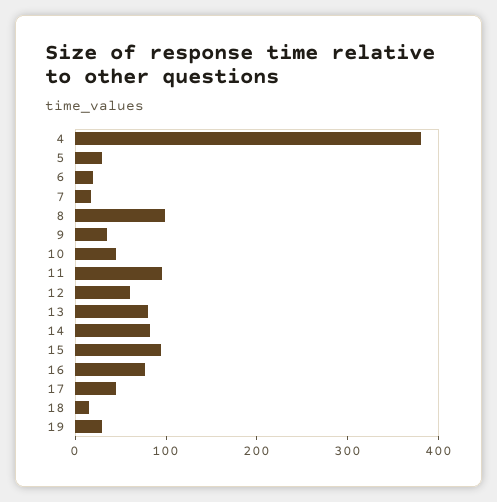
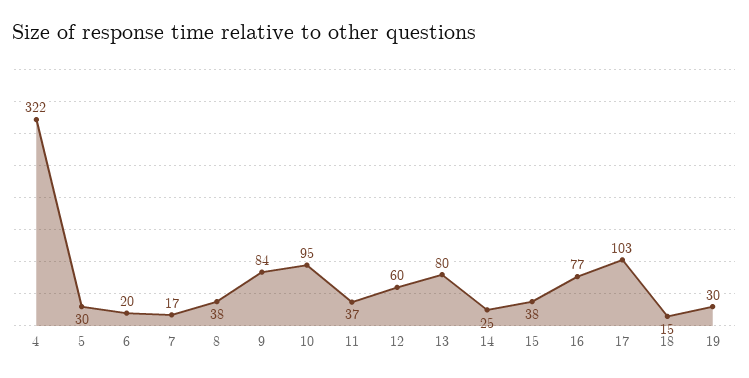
  {
-   "4": 380,
+   "4": 322,
    "5": 30,
    "6": 20,
    "7": 17,
-   "8": 100,
+   "8": 38,
-   "9": 40,
+   "9": 84,
-   "10": 40,
+   "10": 95,
-   "11": 100,
+   "11": 37,
    "12": 60,
    "13": 80,
-   "14": 80,
+   "14": 25,
-   "15": 100,
+   "15": 38,
    "16": 77,
-   "17": 40,
+   "17": 103,
    "18": 15,
    "19": 30
  }

